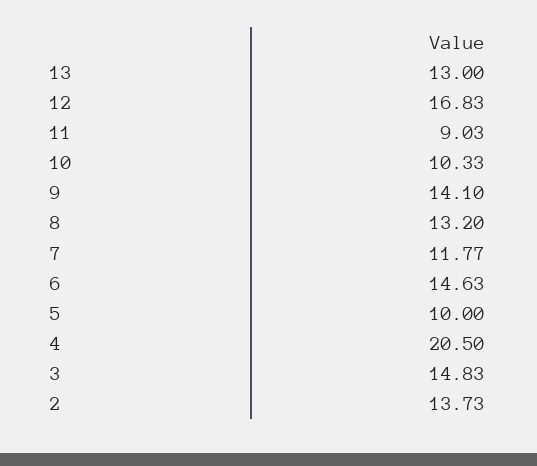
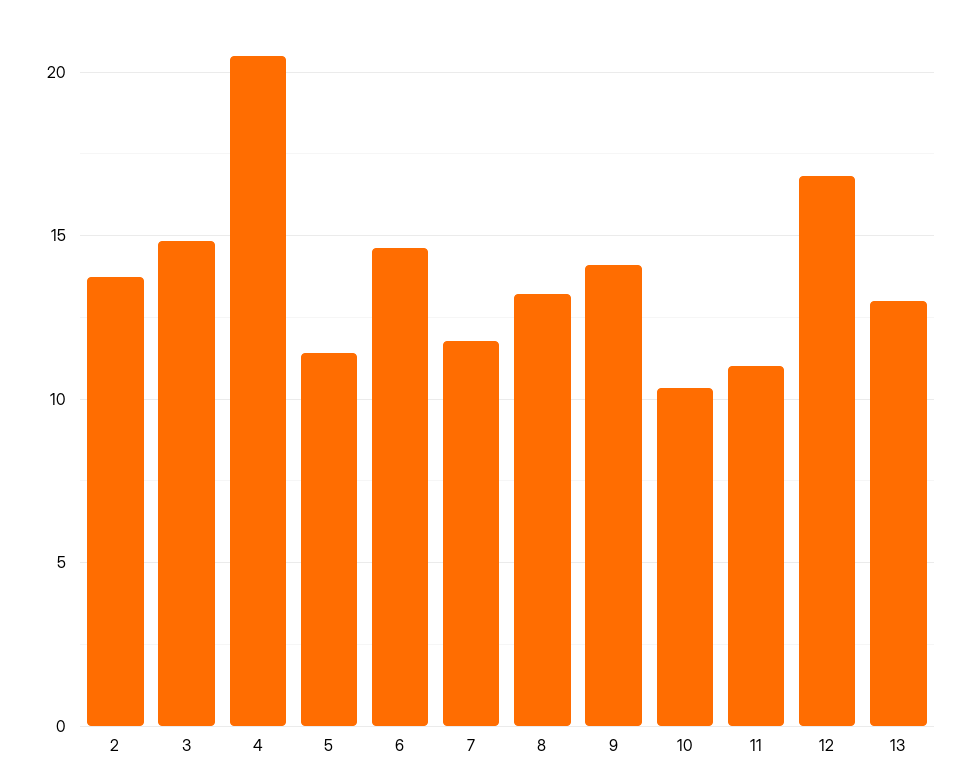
  {
    "13": 13,
    "12": 16.83,
-   "11": 9.03,
+   "11": 11,
    "10": 10.33,
    "9": 14.1,
    "8": 13.2,
    "7": 11.77,
    "6": 14.63,
-   "5": 10,
+   "5": 11.5,
    "4": 20.5,
    "3": 14.83,
    "2": 13.73
  }

